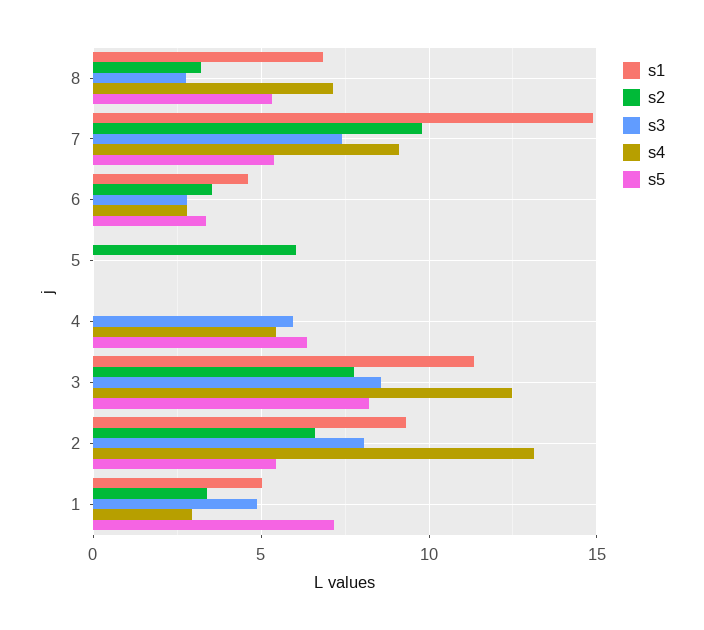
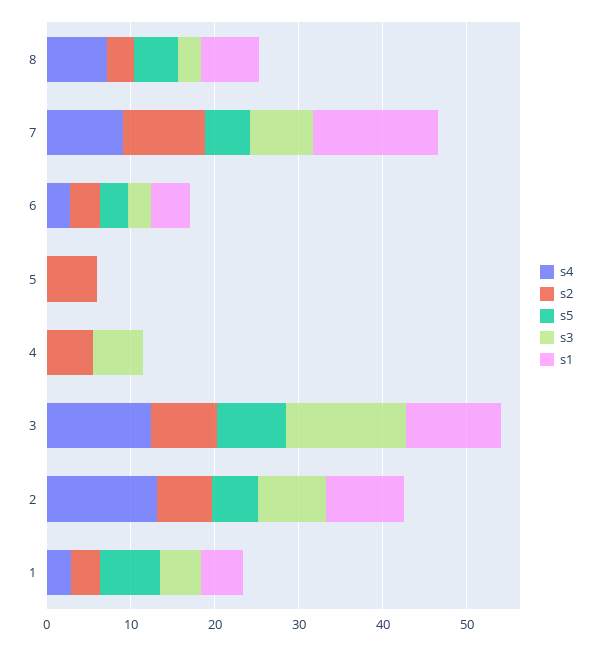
  {
    "s1": {
      "8": 7,
      "7": 15,
      "6": 4.5,
      "5": 0,
      "4": 0,
      "3": 11.5,
      "2": 9.5,
      "1": 5
    },
    "s2": {
      "8": 3,
      "7": 10,
      "6": 3.5,
      "5": 6,
-     "4": 0,
+     "4": 6,
      "3": 8,
      "2": 6.5,
      "1": 3.5
    },
    "s3": {
      "8": 3,
      "7": 7.5,
      "6": 3,
      "5": 0,
      "4": 6,
-     "3": 8.5,
+     "3": 14,
      "2": 8,
      "1": 5
    },
    "s4": {
      "8": 7,
      "7": 9,
      "6": 3,
      "5": 0,
-     "4": 5.5,
+     "4": 0,
      "3": 12.5,
      "2": 13,
      "1": 3
    },
    "s5": {
      "8": 5.5,
      "7": 5.5,
      "6": 3.5,
      "5": 0,
-     "4": 6.5,
+     "4": 0,
      "3": 8,
      "2": 5.5,
      "1": 7
    }
  }

